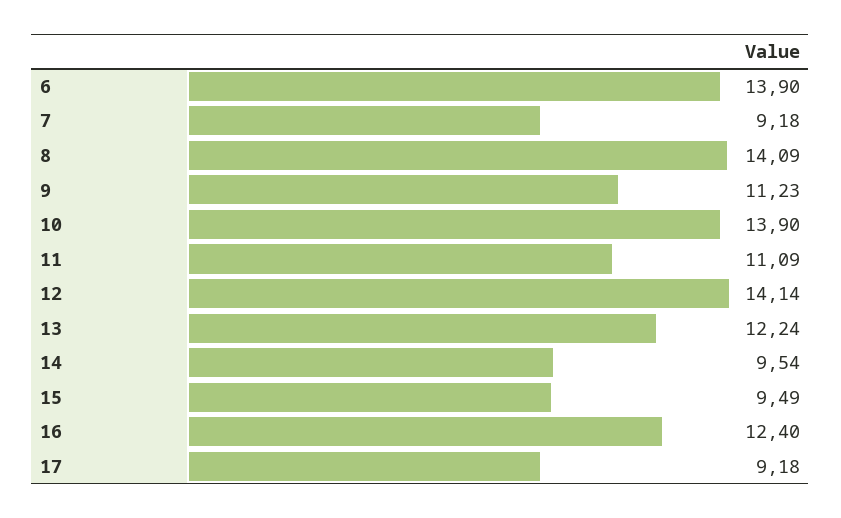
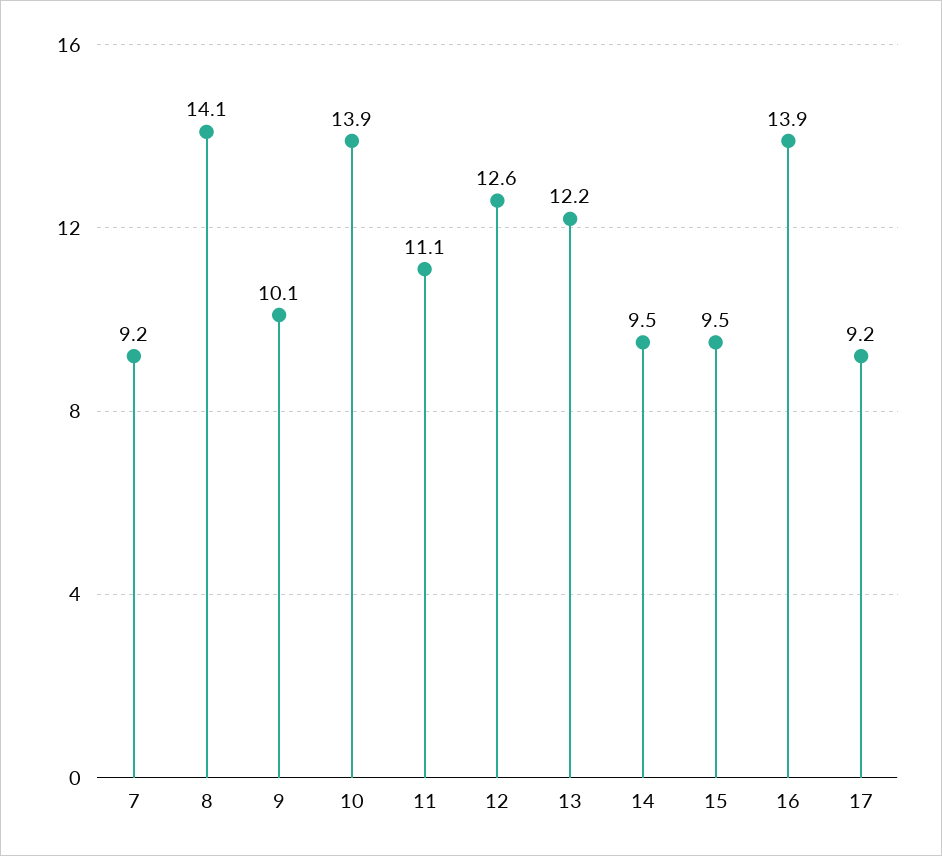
  {
-   "6": 13.9,
    "7": 9.18,
    "8": 14.09,
-   "9": 11.23,
+   "9": 10.1,
    "10": 13.9,
    "11": 11.09,
-   "12": 14.14,
+   "12": 12.6,
    "13": 12.24,
    "14": 9.54,
    "15": 9.49,
-   "16": 12.4,
+   "16": 13.9,
    "17": 9.18
  }

